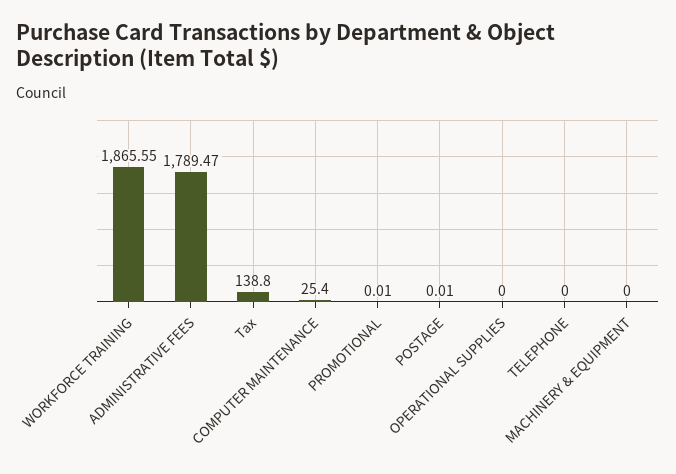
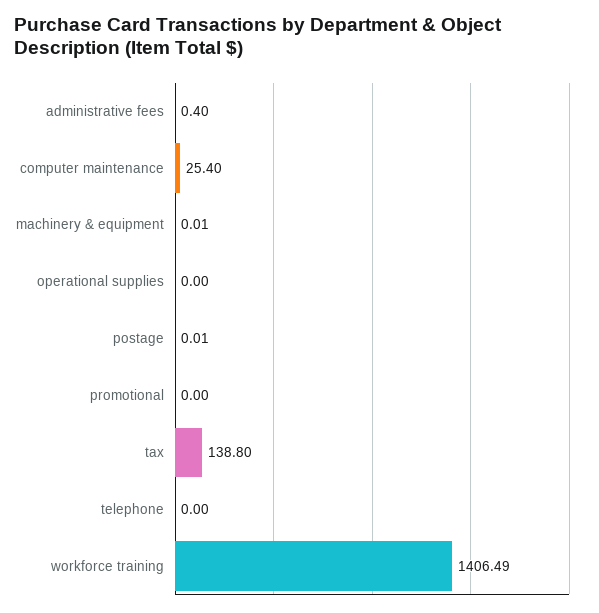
  {
-   "WORKFORCE TRAINING": 1865.55,
+   "WORKFORCE TRAINING": 1406.49,
-   "ADMINISTRATIVE FEES": 1789.47,
+   "ADMINISTRATIVE FEES": 0.4,
    "Tax": 138.8,
    "COMPUTER MAINTENANCE": 25.4,
-   "PROMOTIONAL": 0.01,
+   "PROMOTIONAL": 0,
    "POSTAGE": 0.01,
    "OPERATIONAL SUPPLIES": 0,
    "TELEPHONE": 0,
-   "MACHINERY & EQUIPMENT": 0
+   "MACHINERY & EQUIPMENT": 0.01
  }

